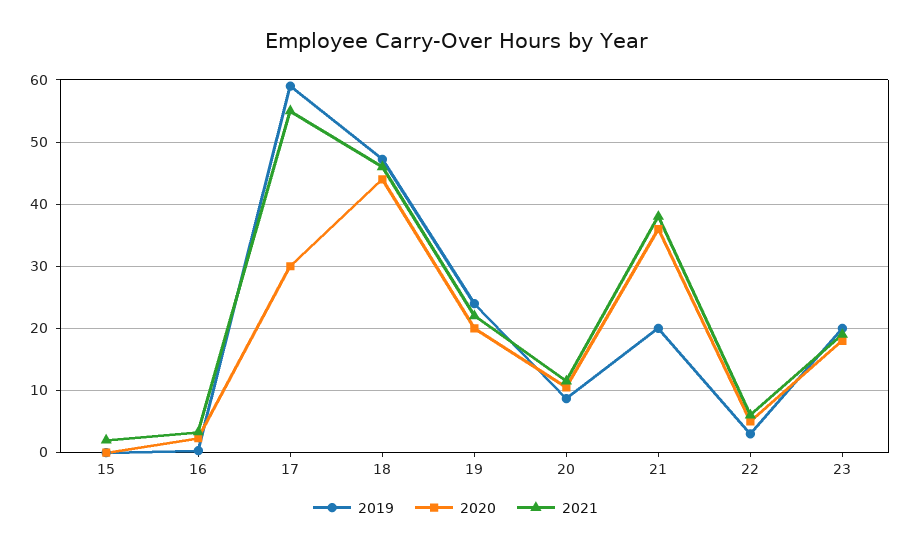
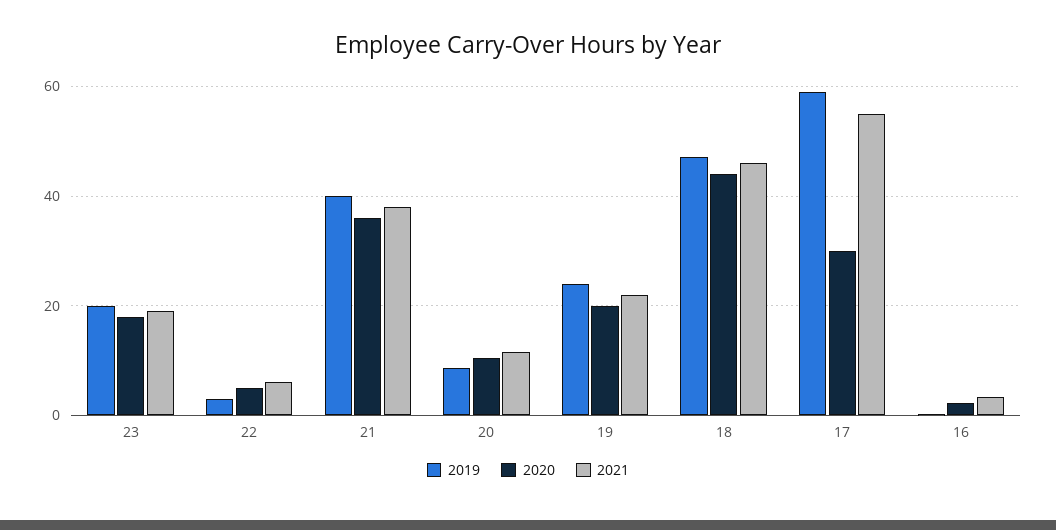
  {
    "2019": {
-     "15": 0,
      "16": 0,
      "17": 59,
      "18": 47,
      "19": 24,
      "20": 9,
-     "21": 20,
+     "21": 40,
      "22": 3,
      "23": 20
    },
    "2020": {
-     "15": 0,
      "16": 2,
      "17": 30,
      "18": 44,
      "19": 20,
      "20": 11,
      "21": 36,
      "22": 5,
      "23": 18
    },
    "2021": {
-     "15": 2,
      "16": 3,
      "17": 55,
      "18": 46,
      "19": 22,
      "20": 12,
      "21": 38,
      "22": 6,
      "23": 19
    }
  }

